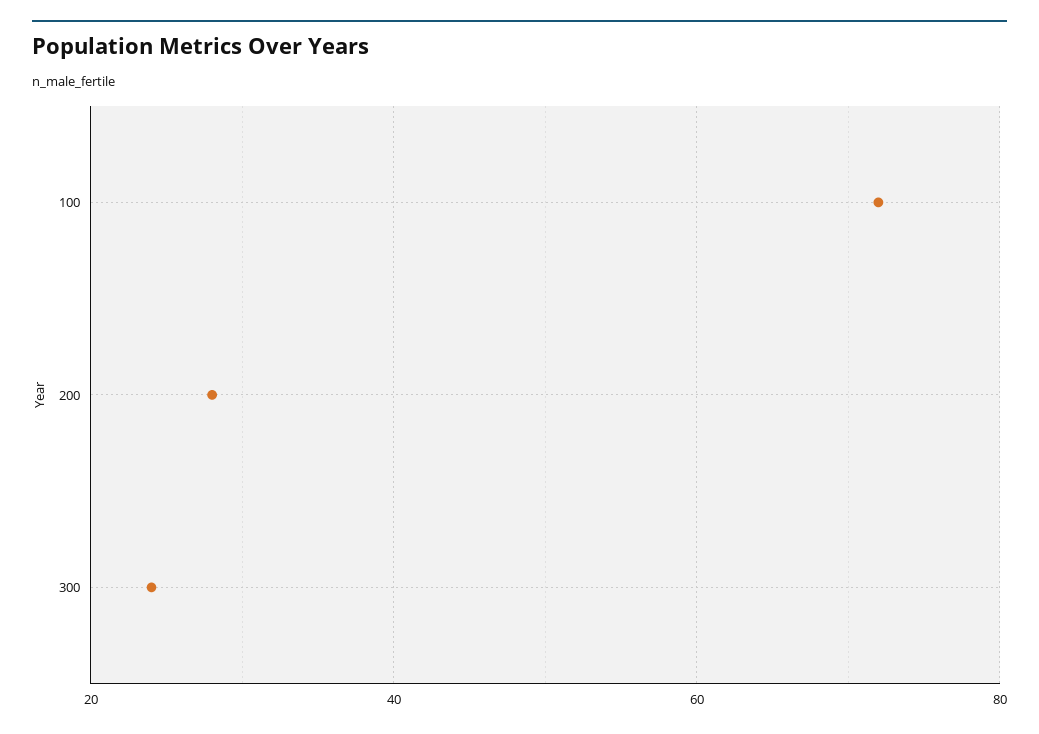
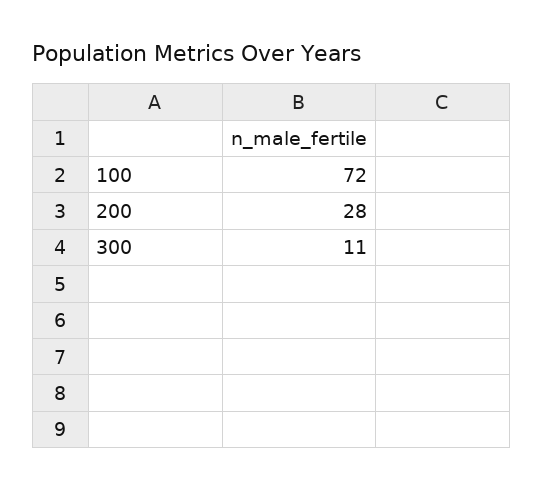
  {
    "100": 72,
    "200": 28,
-   "300": 25
+   "300": 11
  }

